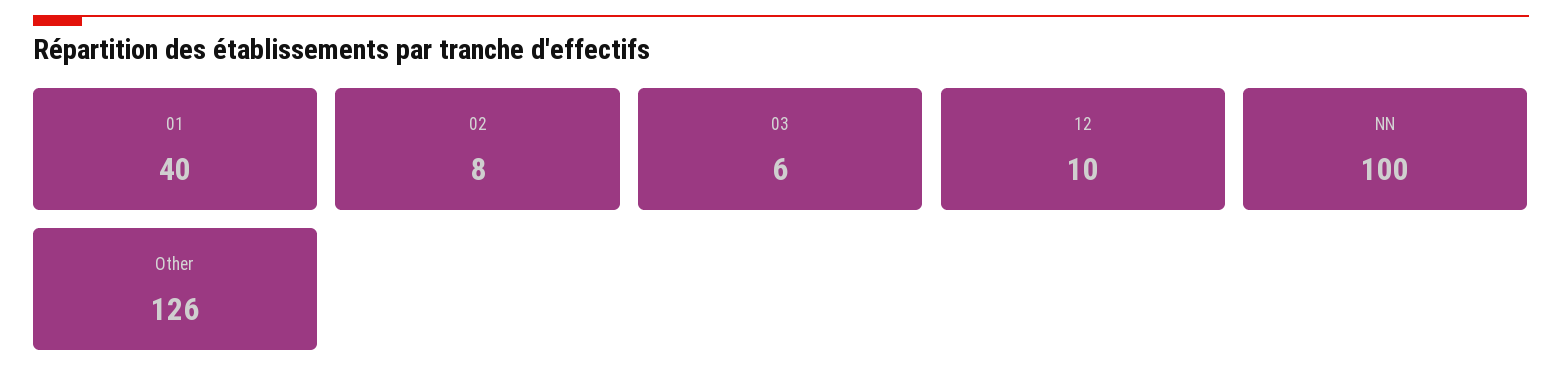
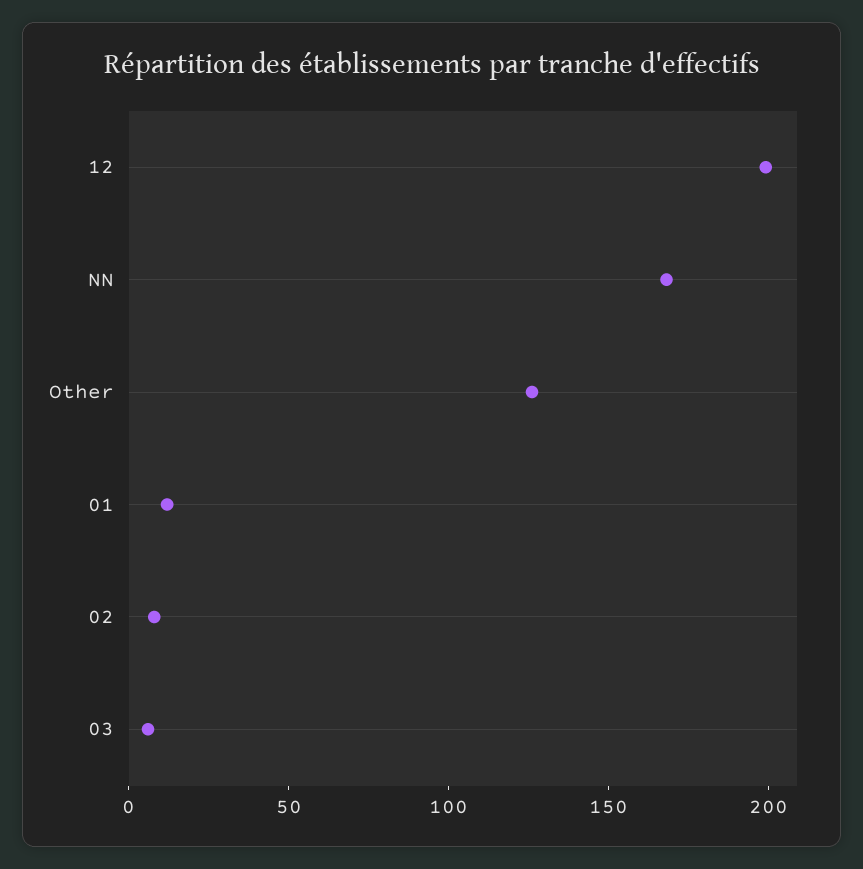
  {
-   "01": 40,
+   "01": 10,
    "02": 8,
    "03": 6,
-   "12": 10,
+   "12": 200,
-   "NN": 100,
+   "NN": 170,
    "Other": 126
  }

